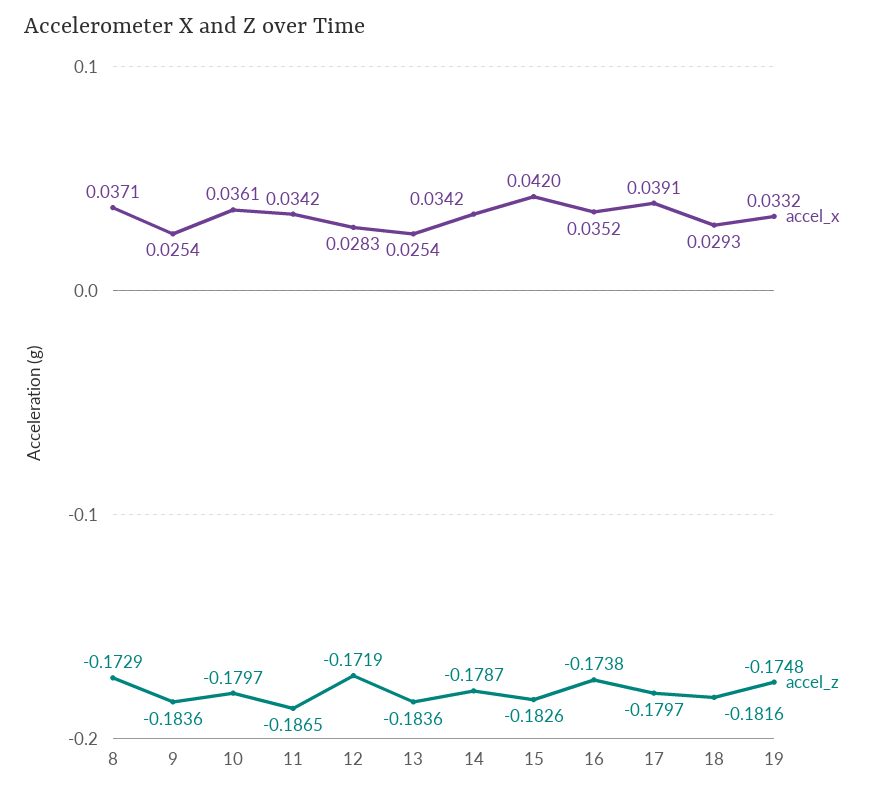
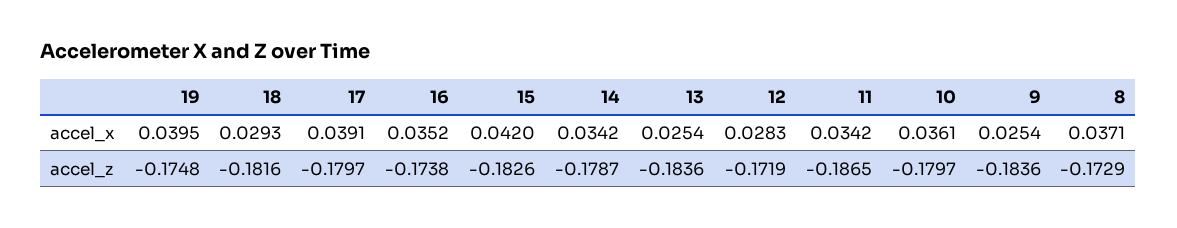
  {
    "accel_x": {
      "8": 0.0371,
      "9": 0.0254,
      "10": 0.0361,
      "11": 0.0342,
      "12": 0.0283,
      "13": 0.0254,
      "14": 0.0342,
      "15": 0.042,
      "16": 0.0352,
      "17": 0.0391,
      "18": 0.0293,
-     "19": 0.0332
+     "19": 0.0395
    },
    "accel_z": {
      "8": -0.1729,
      "9": -0.1836,
      "10": -0.1797,
      "11": -0.1865,
      "12": -0.1719,
      "13": -0.1836,
      "14": -0.1787,
      "15": -0.1826,
      "16": -0.1738,
      "17": -0.1797,
      "18": -0.1816,
      "19": -0.1748
    }
  }

